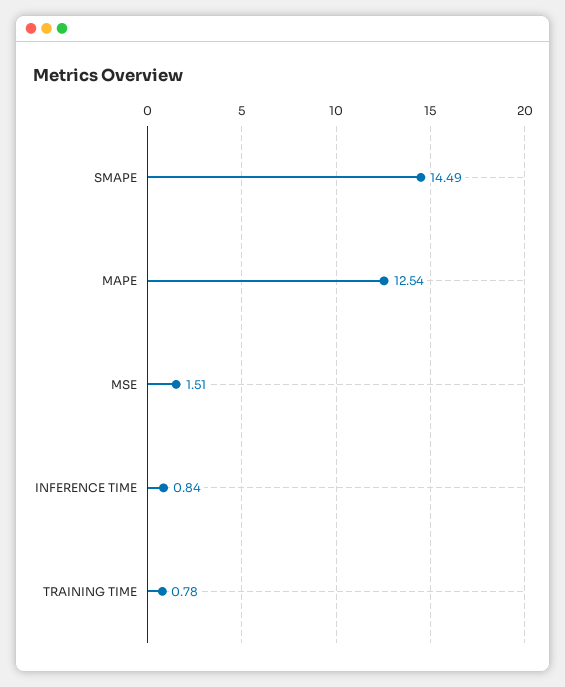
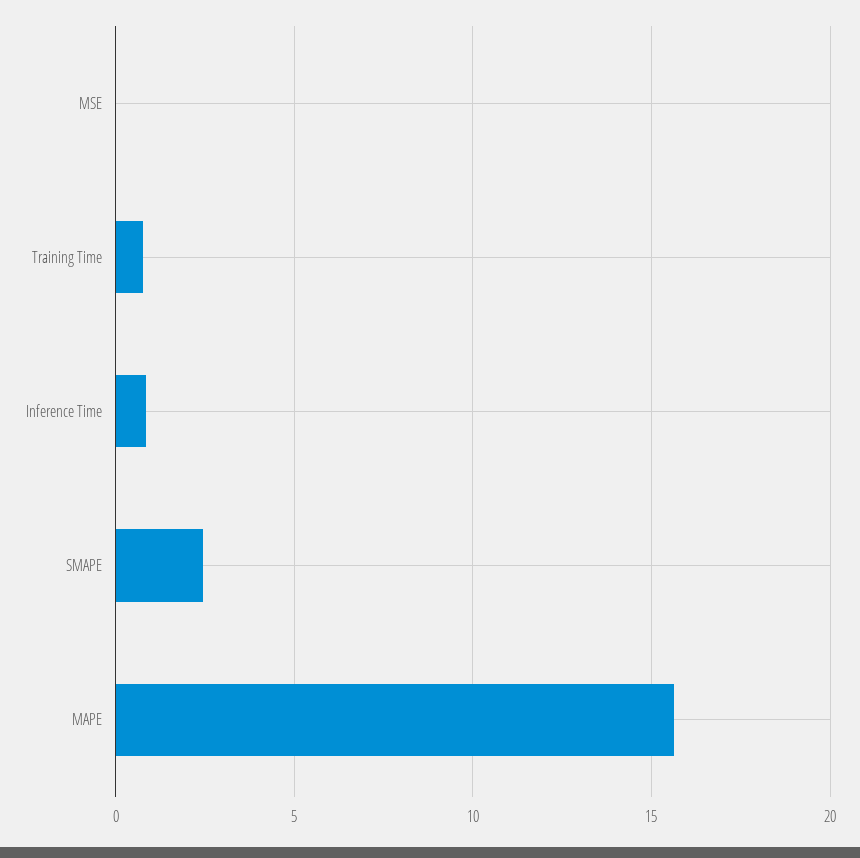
  {
-   "SMAPE": 14.49,
+   "SMAPE": 2.5,
-   "MAPE": 12.54,
+   "MAPE": 15.5,
-   "MSE": 1.51,
+   "MSE": 0,
    "INFERENCE TIME": 0.84,
    "TRAINING TIME": 0.78
  }

